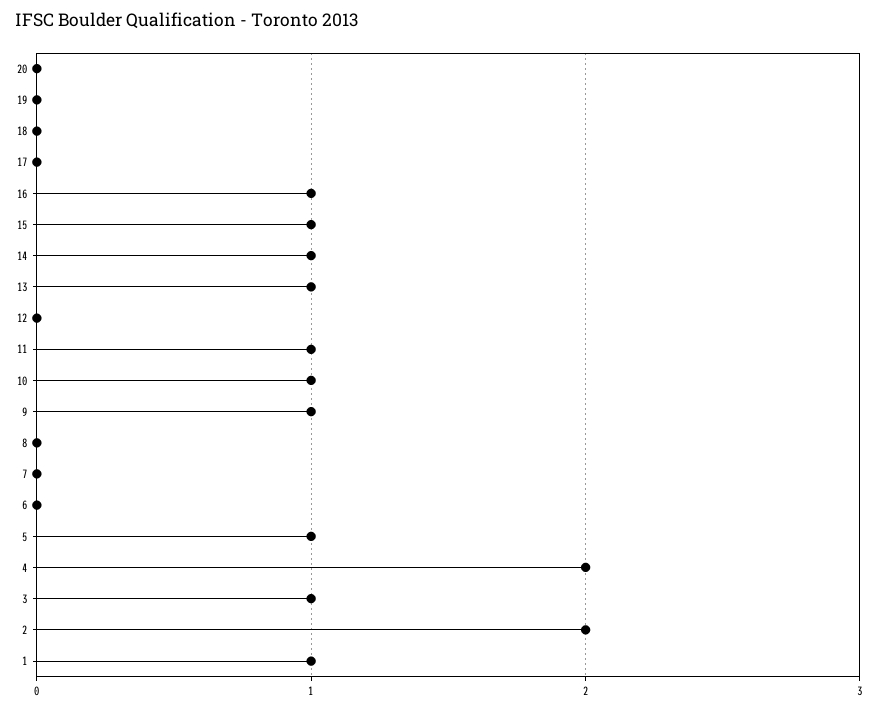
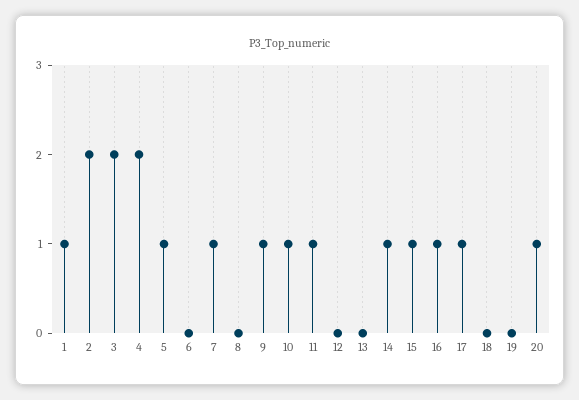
  {
-   "20": 0,
+   "20": 1,
    "19": 0,
    "18": 0,
-   "17": 0,
+   "17": 1,
    "16": 1,
    "15": 1,
    "14": 1,
-   "13": 1,
+   "13": 0,
    "12": 0,
    "11": 1,
    "10": 1,
    "9": 1,
    "8": 0,
-   "7": 0,
+   "7": 1,
    "6": 0,
    "5": 1,
    "4": 2,
-   "3": 1,
+   "3": 2,
    "2": 2,
    "1": 1
  }

